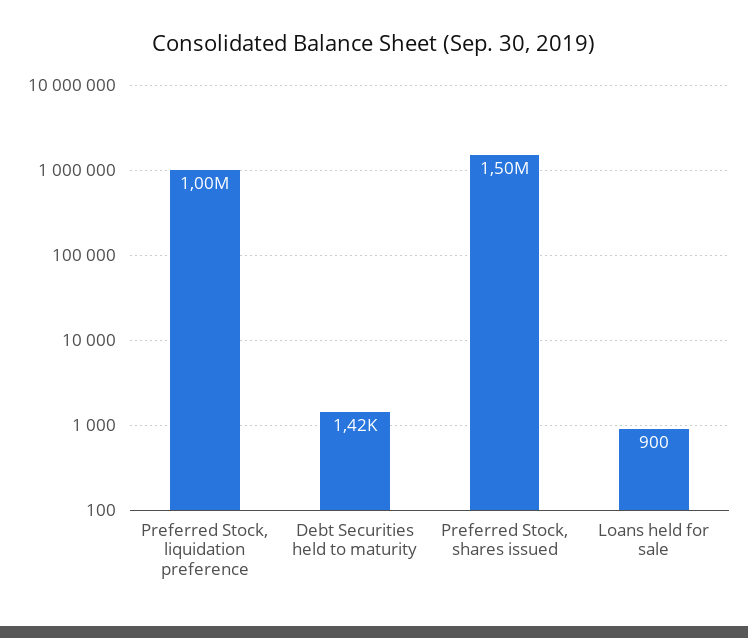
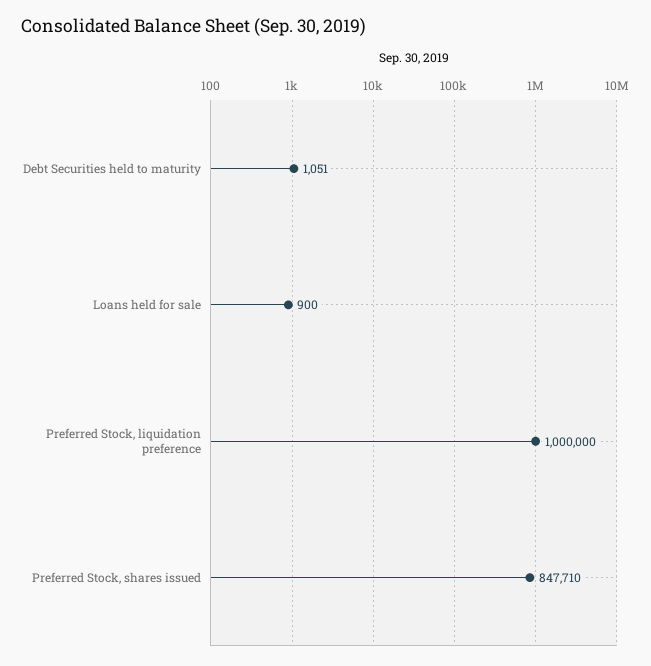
  {
    "Preferred Stock, liquidation preference": 1000000,
-   "Debt Securities held to maturity": 1420,
+   "Debt Securities held to maturity": 1051,
-   "Preferred Stock, shares issued": 1500000,
+   "Preferred Stock, shares issued": 847710,
    "Loans held for sale": 900
  }

